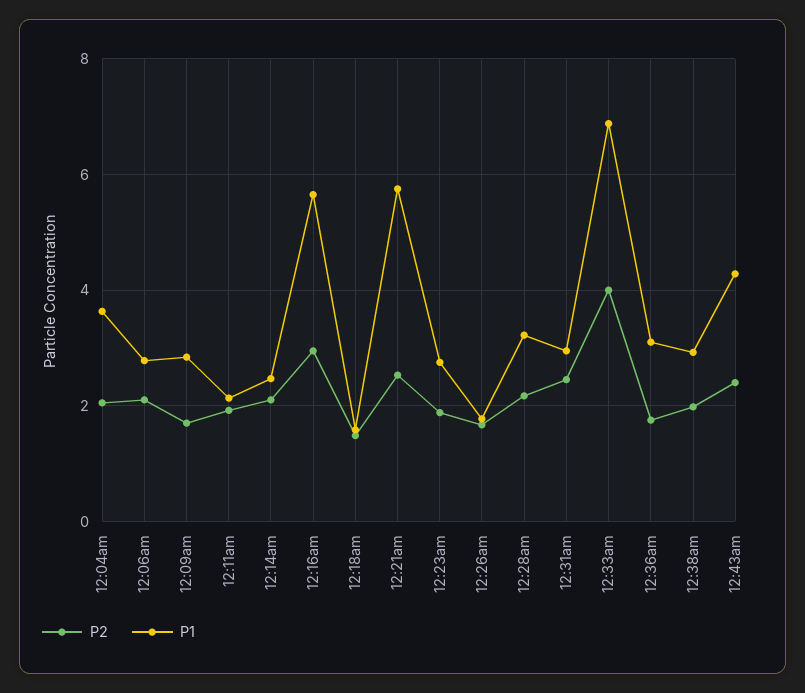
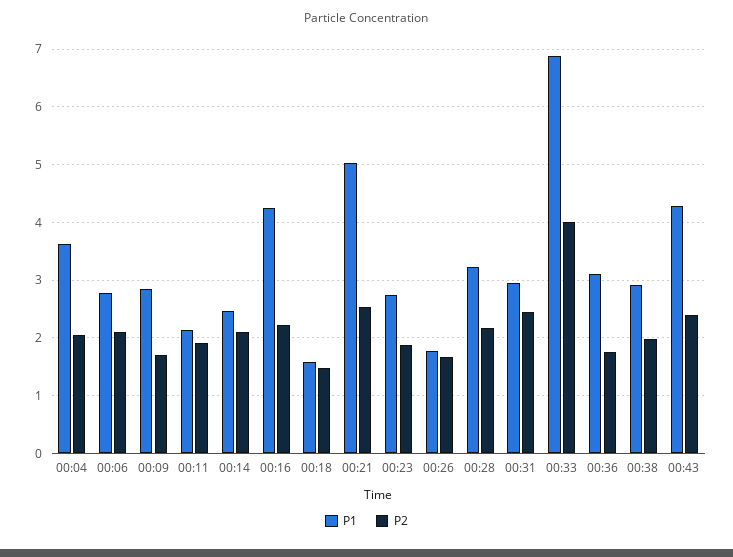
  {
    "P2": {
      "12:04am": 2,
      "12:06am": 2.2,
      "12:09am": 1.8,
      "12:11am": 2,
      "12:14am": 2.2,
-     "12:16am": 3,
+     "12:16am": 2.2,
      "12:18am": 1.4,
      "12:21am": 2.6,
      "12:23am": 1.8,
      "12:26am": 1.6,
      "12:28am": 2.2,
      "12:31am": 2.4,
      "12:33am": 4,
      "12:36am": 1.8,
      "12:38am": 2,
      "12:43am": 2.4
    },
    "P1": {
      "12:04am": 3.6,
      "12:06am": 2.8,
      "12:09am": 2.8,
      "12:11am": 2.2,
      "12:14am": 2.4,
-     "12:16am": 5.6,
+     "12:16am": 4.2,
      "12:18am": 1.6,
-     "12:21am": 5.8,
+     "12:21am": 5,
      "12:23am": 2.8,
      "12:26am": 1.8,
      "12:28am": 3.2,
      "12:31am": 3,
      "12:33am": 6.8,
      "12:36am": 3.2,
      "12:38am": 3,
      "12:43am": 4.2
    }
  }

